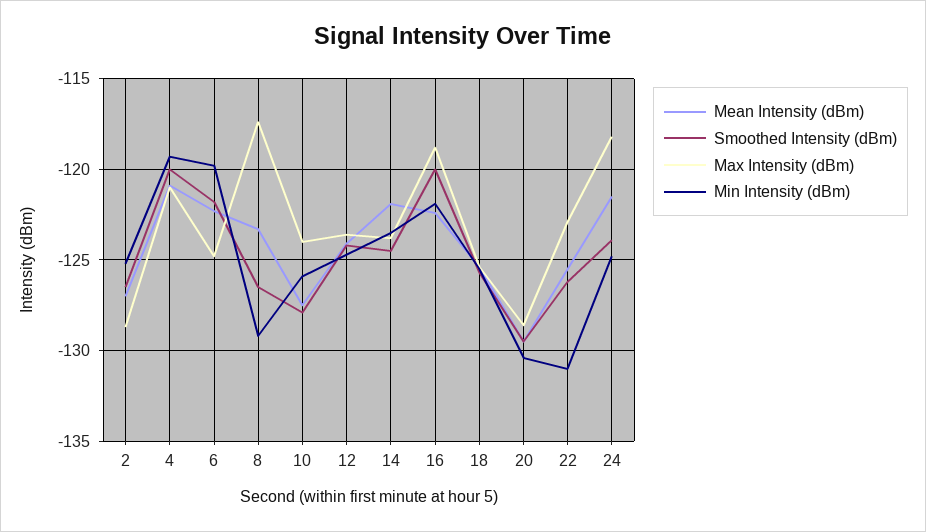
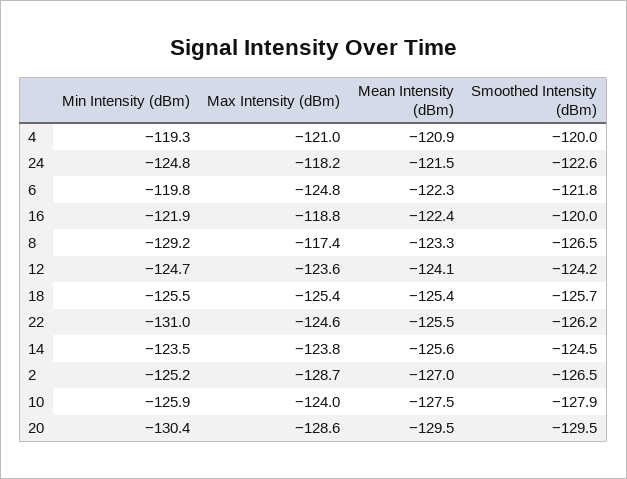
  {
    "Mean Intensity (dBm)": {
      "2": -127,
      "4": -120.9,
      "6": -122.3,
      "8": -123.3,
      "10": -127.5,
      "12": -124.1,
-     "14": -122,
+     "14": -125.6,
      "16": -122.4,
      "18": -125.4,
      "20": -129.5,
      "22": -125.5,
      "24": -121.5
    },
    "Smoothed Intensity (dBm)": {
      "2": -126.5,
      "4": -120,
      "6": -121.8,
      "8": -126.5,
      "10": -127.9,
      "12": -124.2,
      "14": -124.5,
      "16": -120,
      "18": -125.7,
      "20": -129.5,
      "22": -126.2,
-     "24": -124
+     "24": -122.6
    },
    "Max Intensity (dBm)": {
      "2": -128.7,
      "4": -121,
      "6": -124.8,
      "8": -117.4,
      "10": -124,
      "12": -123.6,
      "14": -123.8,
      "16": -118.8,
      "18": -125.4,
      "20": -128.6,
-     "22": -123,
+     "22": -124.6,
      "24": -118.2
    },
    "Min Intensity (dBm)": {
      "2": -125.2,
      "4": -119.3,
      "6": -119.8,
      "8": -129.2,
      "10": -125.9,
      "12": -124.7,
      "14": -123.5,
      "16": -121.9,
      "18": -125.5,
      "20": -130.4,
      "22": -131,
      "24": -124.8
    }
  }

